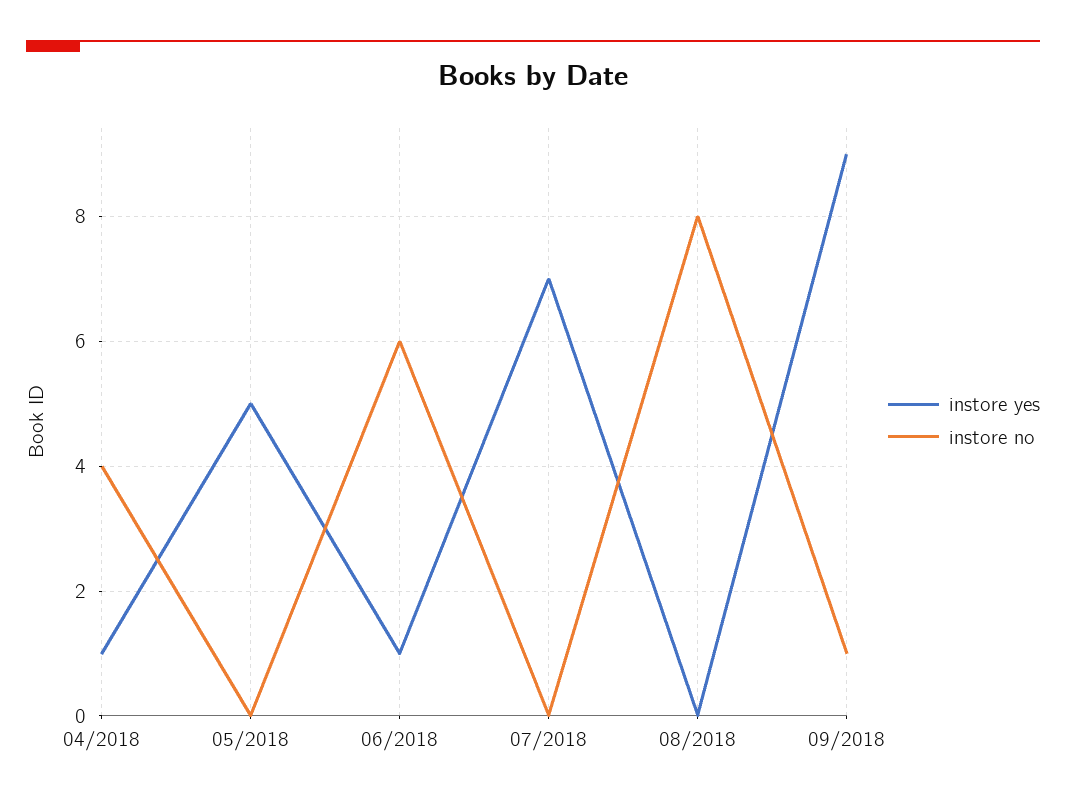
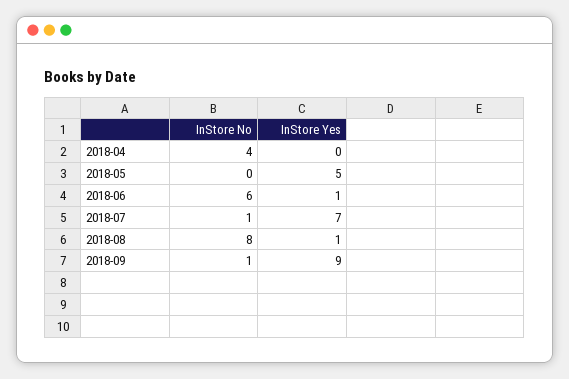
  {
    "instore yes": {
-     "04/2018": 1,
+     "04/2018": 0,
      "05/2018": 5,
      "06/2018": 1,
      "07/2018": 7,
-     "08/2018": 0,
+     "08/2018": 1,
      "09/2018": 9
    },
    "instore no": {
      "04/2018": 4,
      "05/2018": 0,
      "06/2018": 6,
-     "07/2018": 0,
+     "07/2018": 1,
      "08/2018": 8,
      "09/2018": 1
    }
  }

